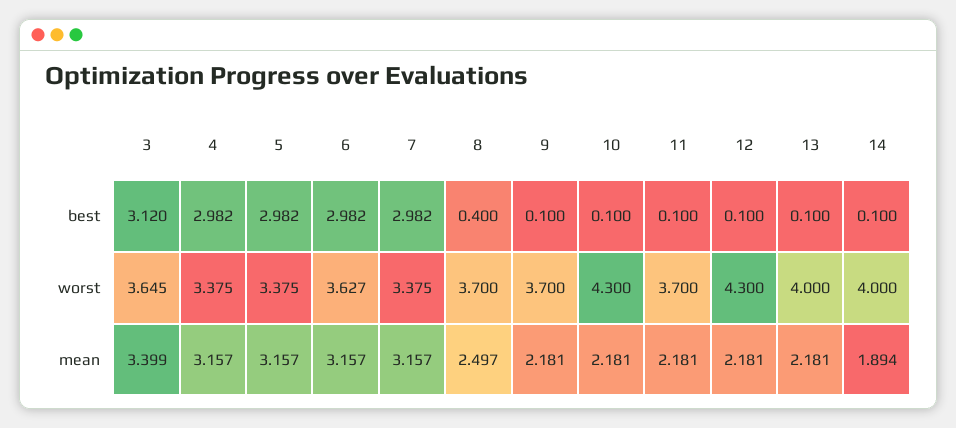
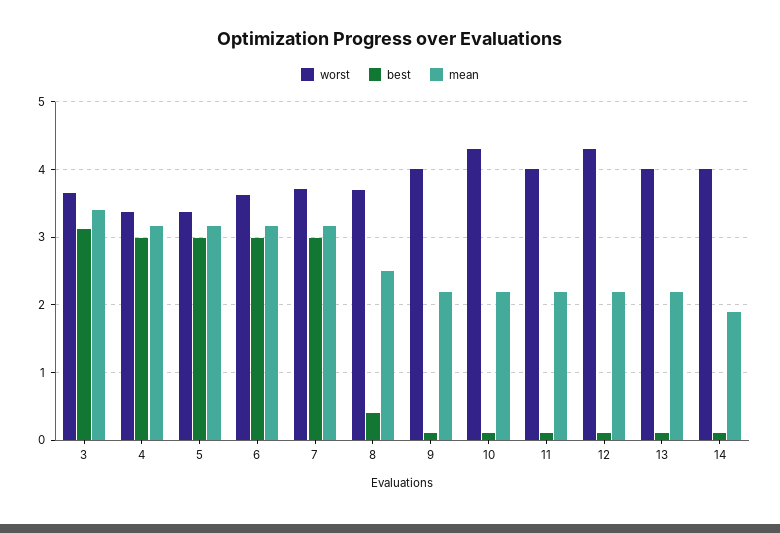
  {
    "best": {
      "3": 3.12,
      "4": 2.982,
      "5": 2.982,
      "6": 2.982,
      "7": 2.982,
      "8": 0.4,
      "9": 0.1,
      "10": 0.1,
      "11": 0.1,
      "12": 0.1,
      "13": 0.1,
      "14": 0.1
    },
    "worst": {
      "3": 3.645,
      "4": 3.375,
      "5": 3.375,
      "6": 3.627,
-     "7": 3.375,
+     "7": 3.7,
      "8": 3.7,
-     "9": 3.7,
+     "9": 4,
      "10": 4.3,
-     "11": 3.7,
+     "11": 4,
      "12": 4.3,
      "13": 4,
      "14": 4
    },
    "mean": {
      "3": 3.399,
      "4": 3.157,
      "5": 3.157,
      "6": 3.157,
      "7": 3.157,
      "8": 2.497,
      "9": 2.181,
      "10": 2.181,
      "11": 2.181,
      "12": 2.181,
      "13": 2.181,
      "14": 1.894
    }
  }

